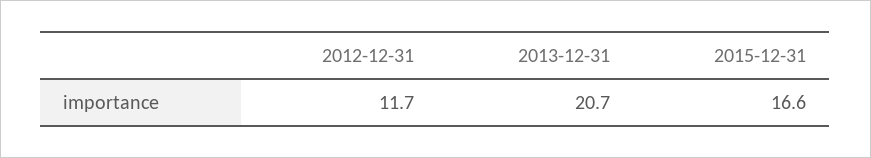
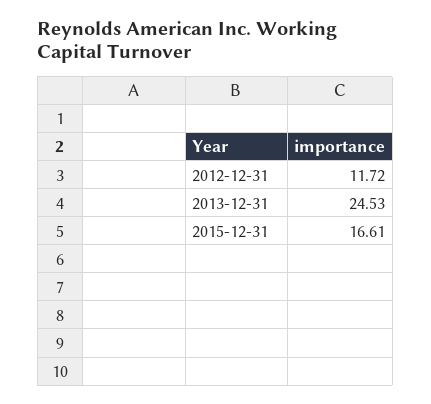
  {
    "2012-12-31": 11.72,
-   "2013-12-31": 20.7,
+   "2013-12-31": 24.53,
    "2015-12-31": 16.61
  }

